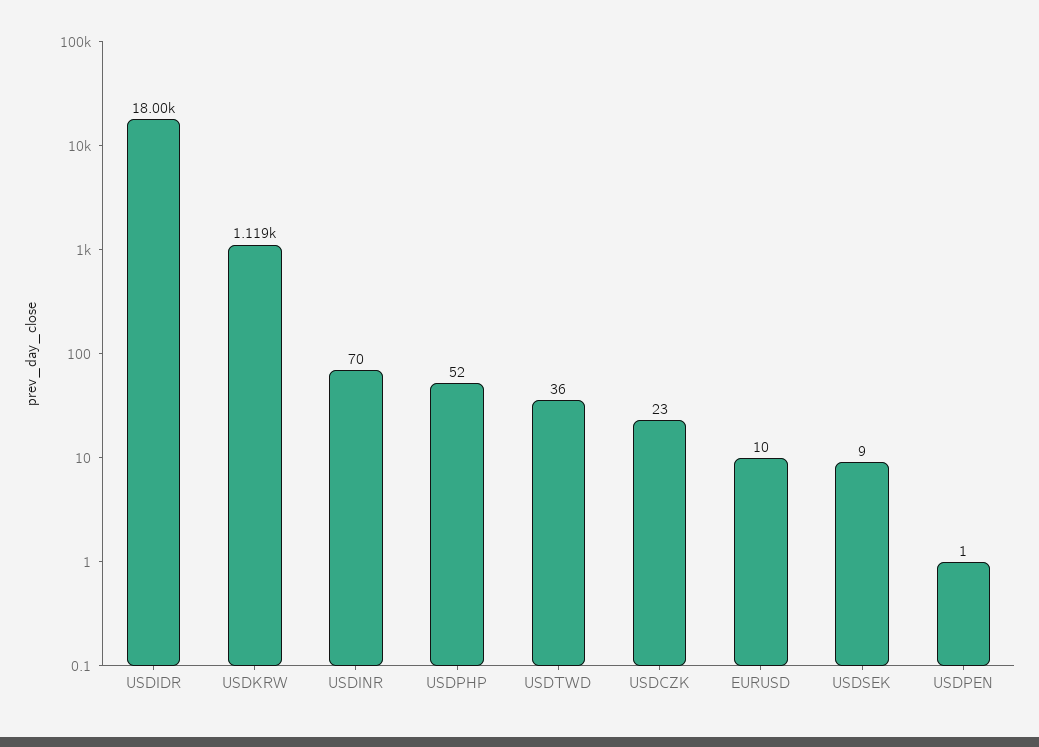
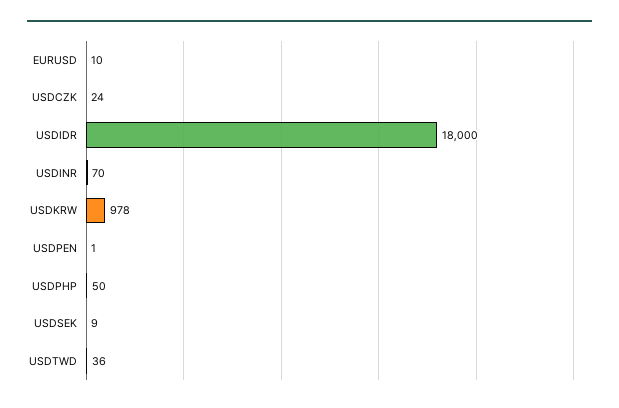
  {
    "USDIDR": 18000,
-   "USDKRW": 1119,
+   "USDKRW": 978,
    "USDINR": 70,
-   "USDPHP": 52,
+   "USDPHP": 50,
    "USDTWD": 36,
-   "USDCZK": 23,
+   "USDCZK": 24,
    "EURUSD": 10,
    "USDSEK": 9,
    "USDPEN": 1
  }

